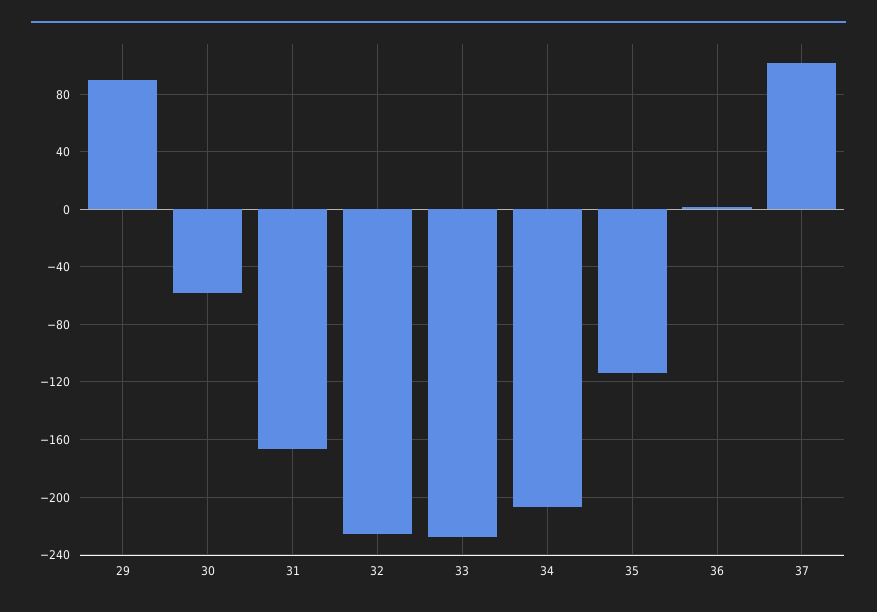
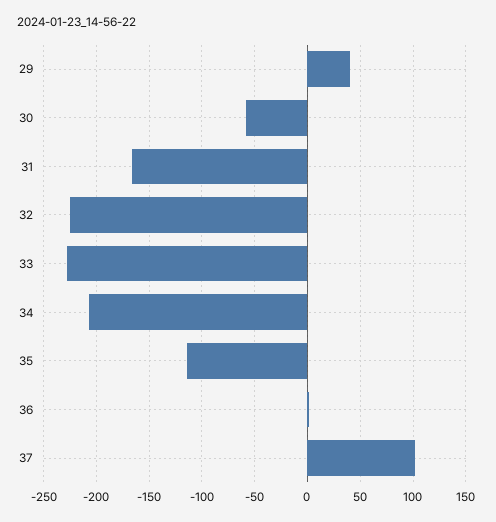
  {
-   "29": 90,
+   "29": 40,
    "30": -60,
    "31": -165,
    "32": -225,
    "33": -230,
    "34": -205,
    "35": -115,
    "36": 0,
    "37": 100
  }

